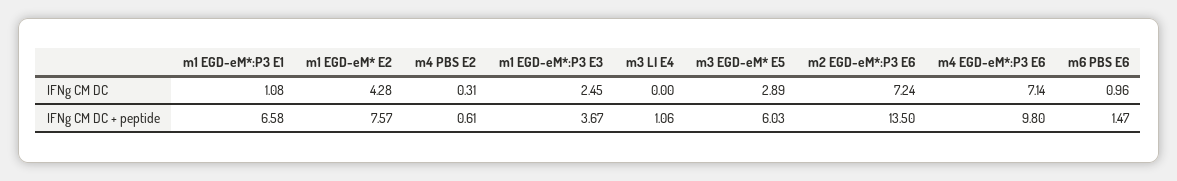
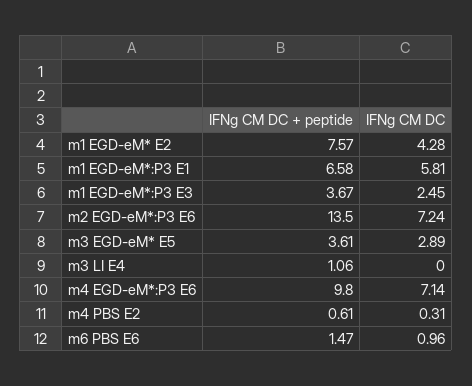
  {
    "m1 EGD-eM*:P3 E1": {
-     "IFNg CM DC": 1.08,
+     "IFNg CM DC": 5.81,
      "IFNg CM DC + peptide": 6.58
    },
    "m1 EGD-eM* E2": {
      "IFNg CM DC": 4.28,
      "IFNg CM DC + peptide": 7.57
    },
    "m4 PBS E2": {
      "IFNg CM DC": 0.31,
      "IFNg CM DC + peptide": 0.61
    },
    "m1 EGD-eM*:P3 E3": {
      "IFNg CM DC": 2.45,
      "IFNg CM DC + peptide": 3.67
    },
    "m3 LI E4": {
      "IFNg CM DC": 0,
      "IFNg CM DC + peptide": 1.06
    },
    "m3 EGD-eM* E5": {
      "IFNg CM DC": 2.89,
-     "IFNg CM DC + peptide": 6.03
+     "IFNg CM DC + peptide": 3.61
    },
    "m2 EGD-eM*:P3 E6": {
      "IFNg CM DC": 7.24,
      "IFNg CM DC + peptide": 13.5
    },
    "m4 EGD-eM*:P3 E6": {
      "IFNg CM DC": 7.14,
      "IFNg CM DC + peptide": 9.8
    },
    "m6 PBS E6": {
      "IFNg CM DC": 0.96,
      "IFNg CM DC + peptide": 1.47
    }
  }

